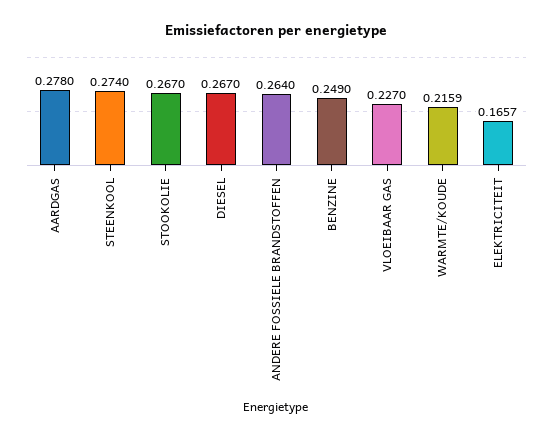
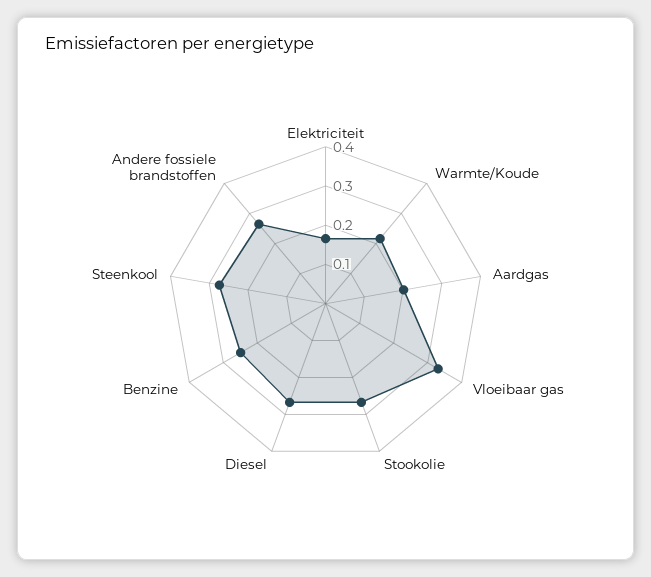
  {
-   "AARDGAS": 0.278,
+   "AARDGAS": 0.2,
    "STEENKOOL": 0.274,
    "STOOKOLIE": 0.267,
    "DIESEL": 0.267,
    "ANDERE FOSSIELE BRANDSTOFFEN": 0.264,
    "BENZINE": 0.249,
-   "VLOEIBAAR GAS": 0.227,
+   "VLOEIBAAR GAS": 0.325,
    "WARMTE/KOUDE": 0.2159,
    "ELEKTRICITEIT": 0.1657
  }

